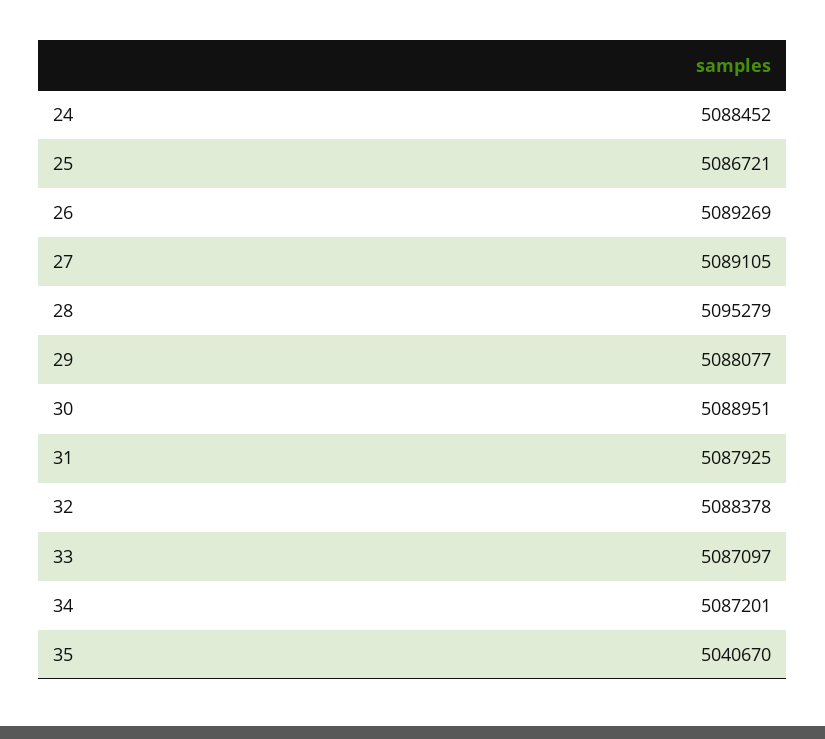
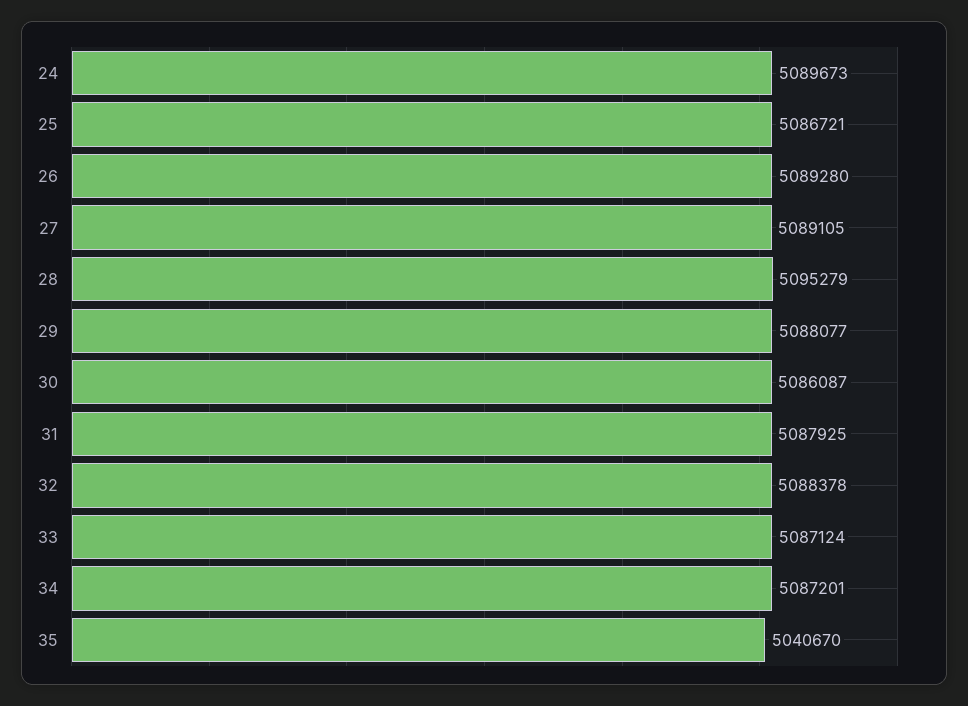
  {
-   "24": 5088452,
+   "24": 5089673,
    "25": 5086721,
-   "26": 5089269,
+   "26": 5089280,
    "27": 5089105,
    "28": 5095279,
    "29": 5088077,
-   "30": 5088951,
+   "30": 5086087,
    "31": 5087925,
    "32": 5088378,
-   "33": 5087097,
+   "33": 5087124,
    "34": 5087201,
    "35": 5040670
  }

